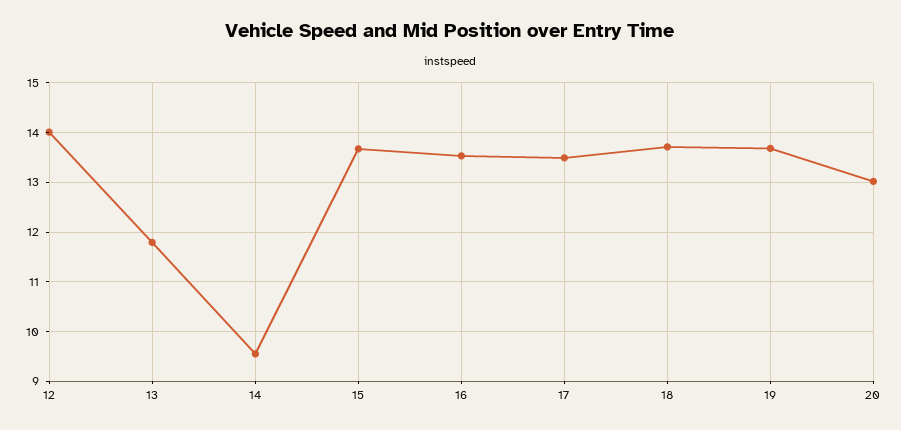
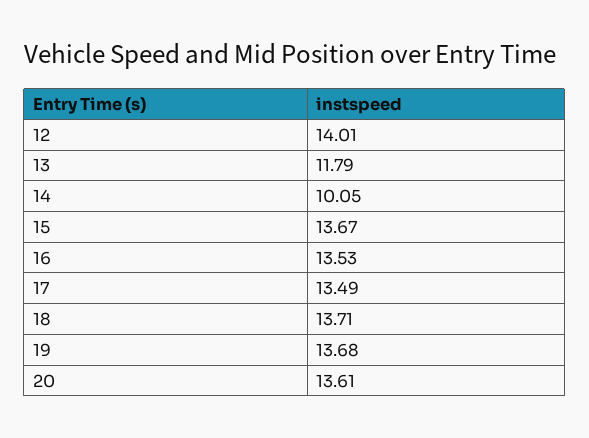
  {
    "12": 14.01,
    "13": 11.79,
-   "14": 9.6,
+   "14": 10.05,
    "15": 13.67,
    "16": 13.53,
    "17": 13.49,
    "18": 13.71,
    "19": 13.68,
-   "20": 13
+   "20": 13.61
  }

